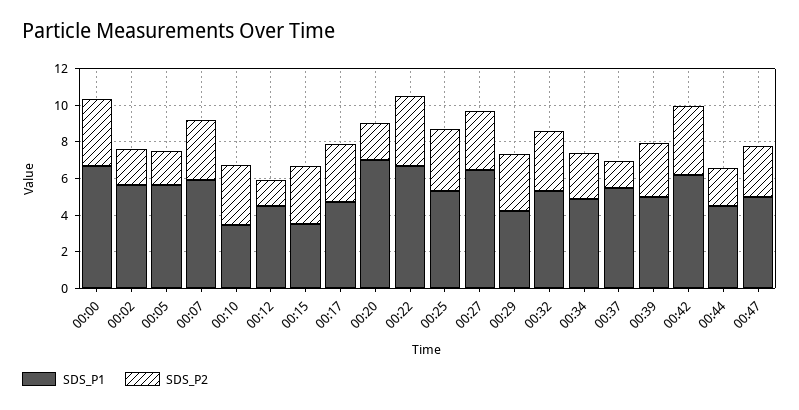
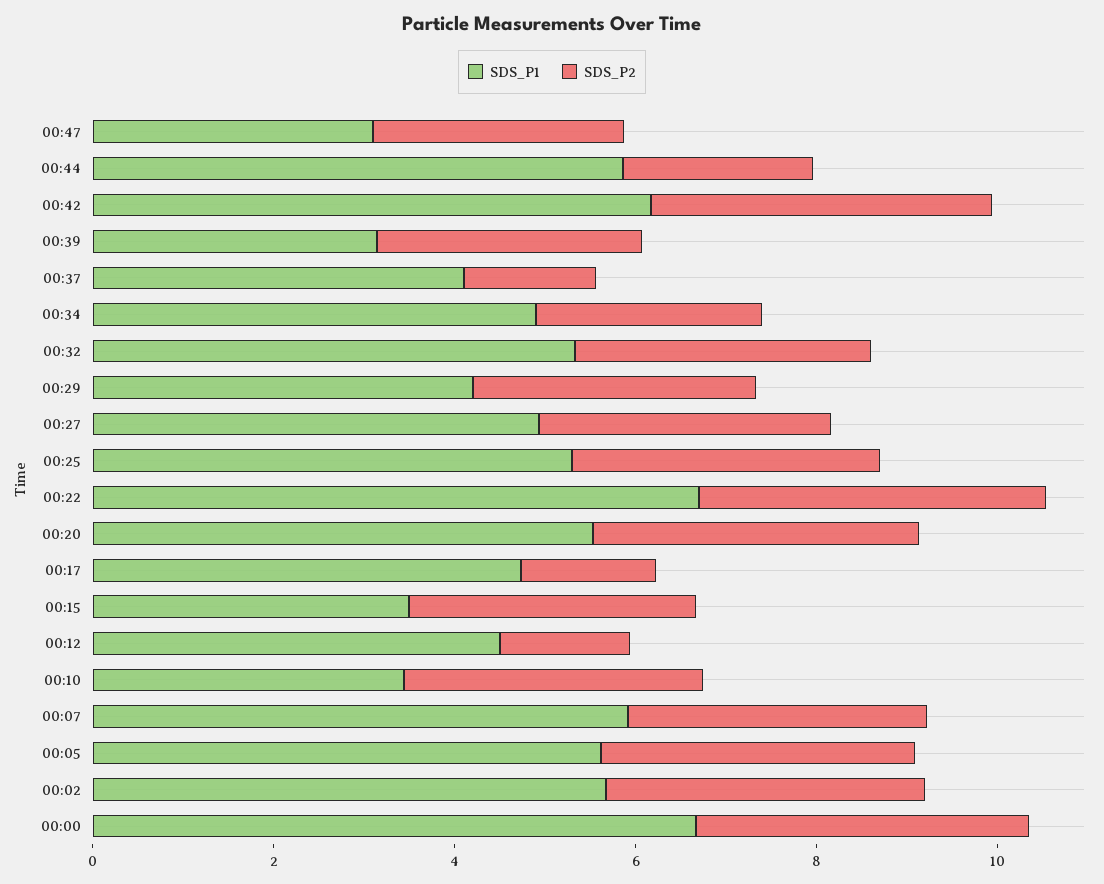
  {
    "SDS_P1": {
      "00:00": 6.5,
      "00:02": 5.5,
      "00:05": 5.5,
      "00:07": 6,
      "00:10": 3.5,
      "00:12": 4.5,
      "00:15": 3.5,
      "00:17": 4.5,
-     "00:20": 7,
+     "00:20": 5.5,
      "00:22": 6.5,
      "00:25": 5.5,
-     "00:27": 6.5,
+     "00:27": 5,
      "00:29": 4,
      "00:32": 5.5,
      "00:34": 5,
-     "00:37": 5.5,
+     "00:37": 4,
-     "00:39": 5,
+     "00:39": 3,
      "00:42": 6,
-     "00:44": 4.5,
+     "00:44": 6,
-     "00:47": 5
+     "00:47": 3
    },
    "SDS_P2": {
      "00:00": 3.5,
-     "00:02": 2,
+     "00:02": 3.5,
-     "00:05": 2,
+     "00:05": 3.5,
      "00:07": 3.5,
      "00:10": 3.5,
      "00:12": 1.5,
      "00:15": 3,
-     "00:17": 3,
+     "00:17": 1.5,
-     "00:20": 2,
+     "00:20": 3.5,
      "00:22": 4,
      "00:25": 3.5,
      "00:27": 3,
      "00:29": 3,
      "00:32": 3.5,
      "00:34": 2.5,
      "00:37": 1.5,
      "00:39": 3,
      "00:42": 4,
      "00:44": 2,
      "00:47": 3
    }
  }

